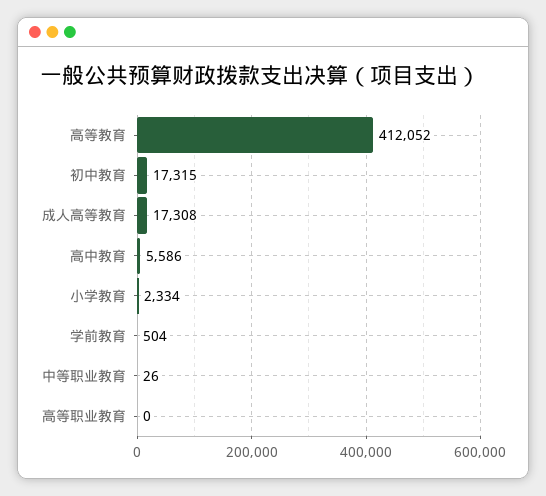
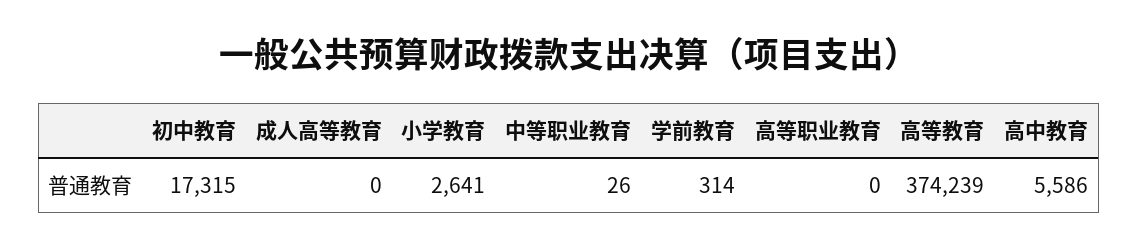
  {
-   "高等教育": 412052,
+   "高等教育": 374239,
    "初中教育": 17315,
-   "成人高等教育": 17308,
+   "成人高等教育": 0,
    "高中教育": 5586,
-   "小学教育": 2334,
+   "小学教育": 2641,
-   "学前教育": 504,
+   "学前教育": 314,
    "中等职业教育": 26,
    "高等职业教育": 0
  }

